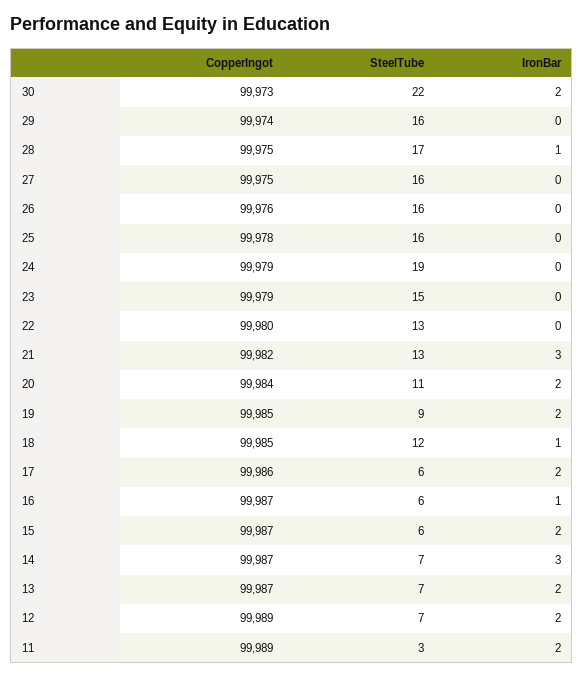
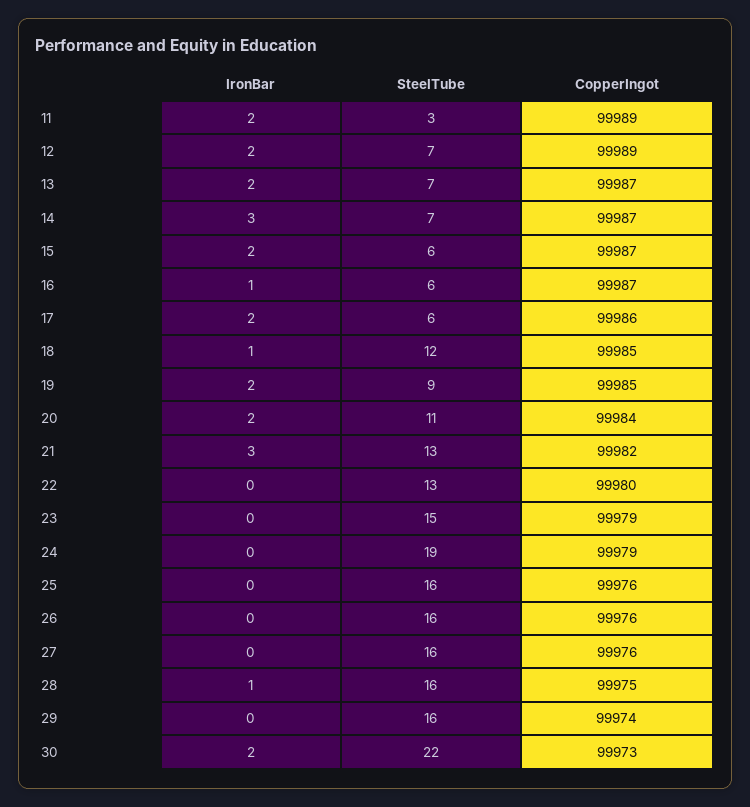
  {
    "CopperIngot": {
      "30": 99973,
      "29": 99974,
      "28": 99975,
-     "27": 99975,
+     "27": 99976,
      "26": 99976,
-     "25": 99978,
+     "25": 99976,
      "24": 99979,
      "23": 99979,
      "22": 99980,
      "21": 99982,
      "20": 99984,
      "19": 99985,
      "18": 99985,
      "17": 99986,
      "16": 99987,
      "15": 99987,
      "14": 99987,
      "13": 99987,
      "12": 99989,
      "11": 99989
    },
    "SteelTube": {
      "30": 22,
      "29": 16,
-     "28": 17,
+     "28": 16,
      "27": 16,
      "26": 16,
      "25": 16,
      "24": 19,
      "23": 15,
      "22": 13,
      "21": 13,
      "20": 11,
      "19": 9,
      "18": 12,
      "17": 6,
      "16": 6,
      "15": 6,
      "14": 7,
      "13": 7,
      "12": 7,
      "11": 3
    },
    "IronBar": {
      "30": 2,
      "29": 0,
      "28": 1,
      "27": 0,
      "26": 0,
      "25": 0,
      "24": 0,
      "23": 0,
      "22": 0,
      "21": 3,
      "20": 2,
      "19": 2,
      "18": 1,
      "17": 2,
      "16": 1,
      "15": 2,
      "14": 3,
      "13": 2,
      "12": 2,
      "11": 2
    }
  }

